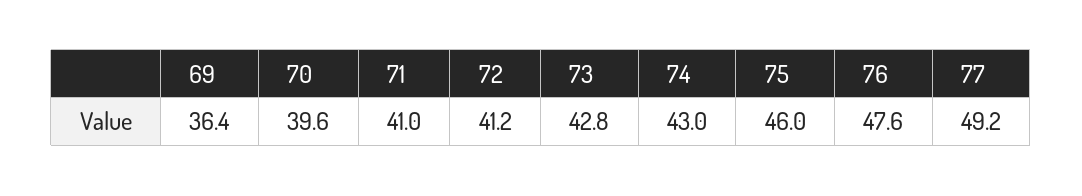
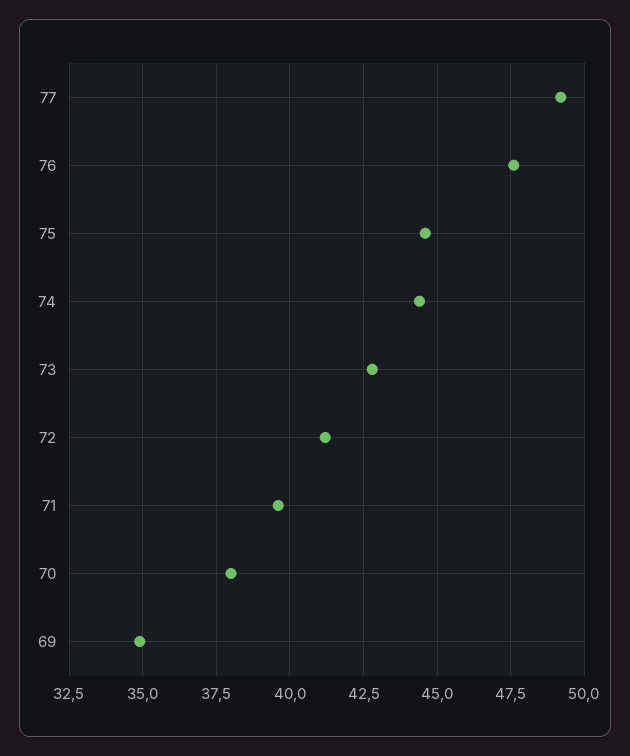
  {
-   "69": 36.4,
+   "69": 35,
-   "70": 39.6,
+   "70": 38,
-   "71": 41,
+   "71": 39.5,
    "72": 41.2,
    "73": 42.8,
-   "74": 43,
+   "74": 44.5,
-   "75": 46,
+   "75": 44.5,
    "76": 47.6,
    "77": 49.2
  }

